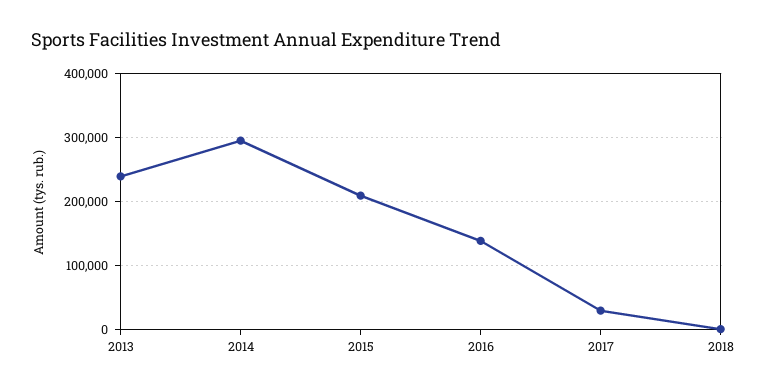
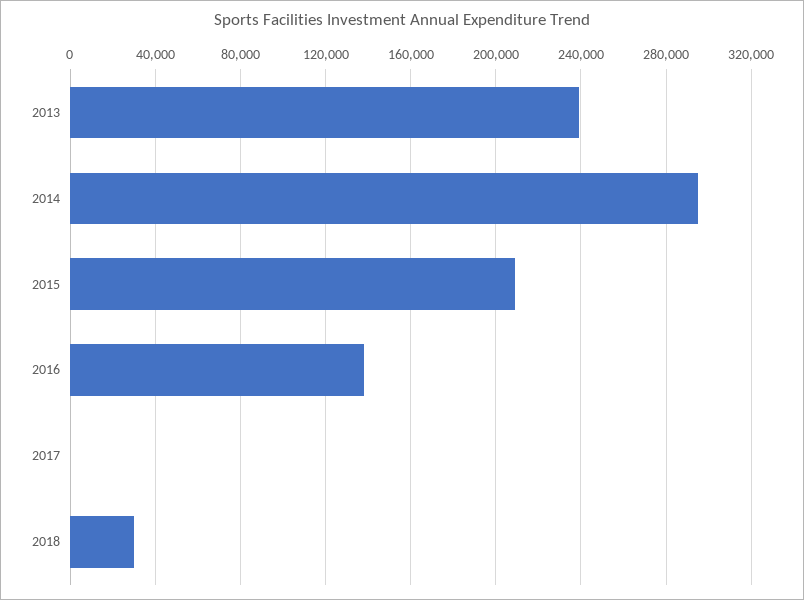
  {
    "2013": 240000,
    "2014": 295000,
    "2015": 210000,
    "2016": 140000,
-   "2017": 30000,
+   "2017": 0,
-   "2018": 0
+   "2018": 30000
  }

